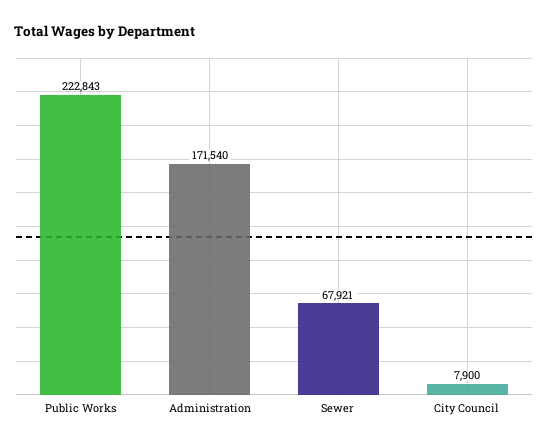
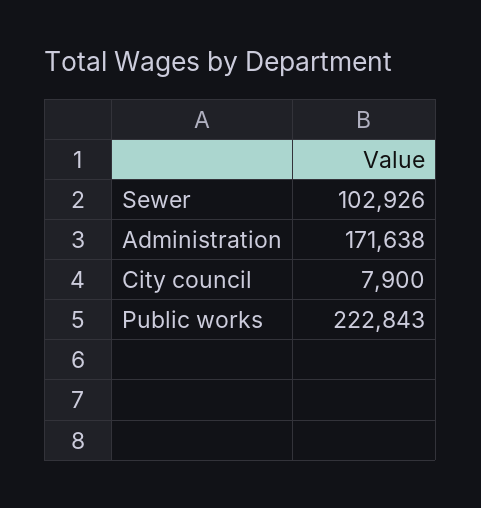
  {
    "Public Works": 222843,
-   "Administration": 171540,
+   "Administration": 171638,
-   "Sewer": 67921,
+   "Sewer": 102926,
    "City Council": 7900
  }

